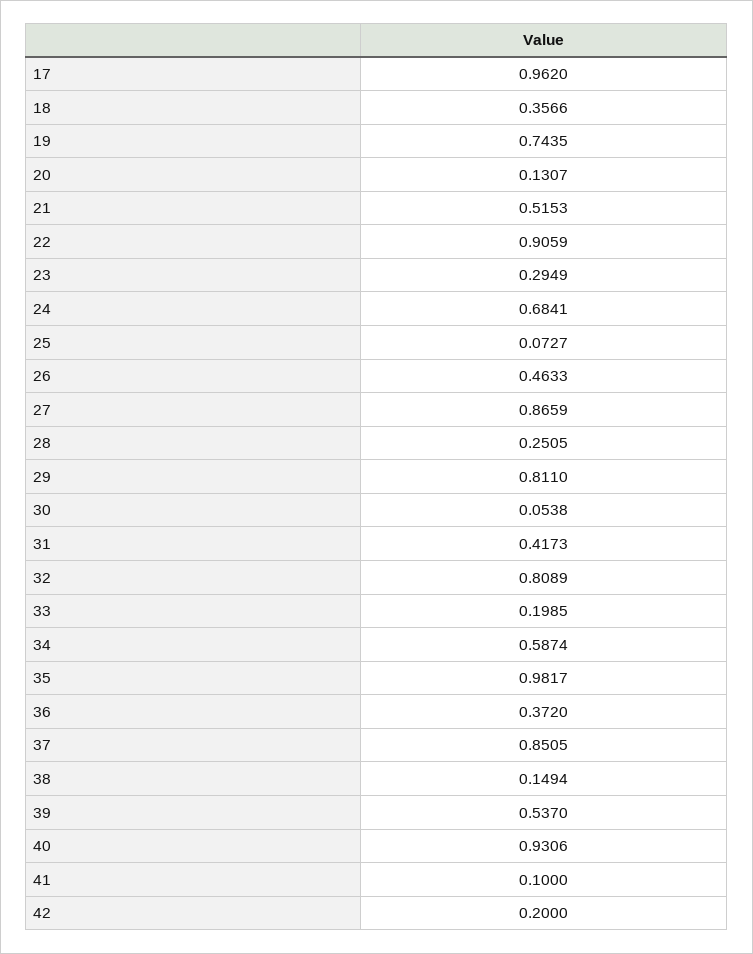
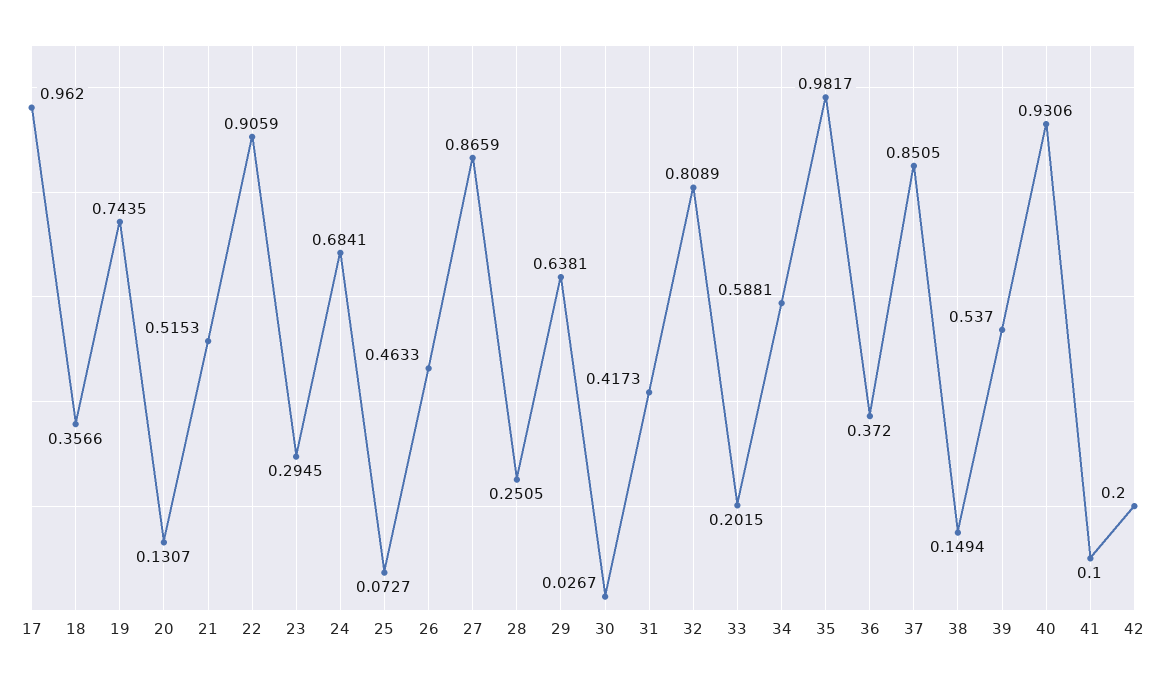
  {
    "17": 0.962,
    "18": 0.3566,
    "19": 0.7435,
    "20": 0.1307,
    "21": 0.5153,
    "22": 0.9059,
-   "23": 0.2949,
+   "23": 0.2945,
    "24": 0.6841,
    "25": 0.0727,
    "26": 0.4633,
    "27": 0.8659,
    "28": 0.2505,
-   "29": 0.811,
+   "29": 0.6381,
-   "30": 0.0538,
+   "30": 0.0267,
    "31": 0.4173,
    "32": 0.8089,
-   "33": 0.1985,
+   "33": 0.2015,
-   "34": 0.5874,
+   "34": 0.5881,
    "35": 0.9817,
    "36": 0.372,
    "37": 0.8505,
    "38": 0.1494,
    "39": 0.537,
    "40": 0.9306,
    "41": 0.1,
    "42": 0.2
  }

